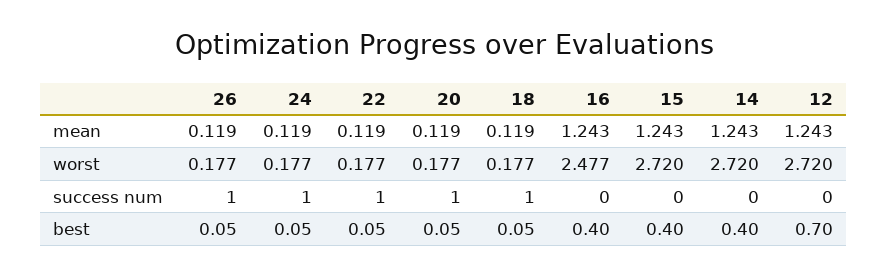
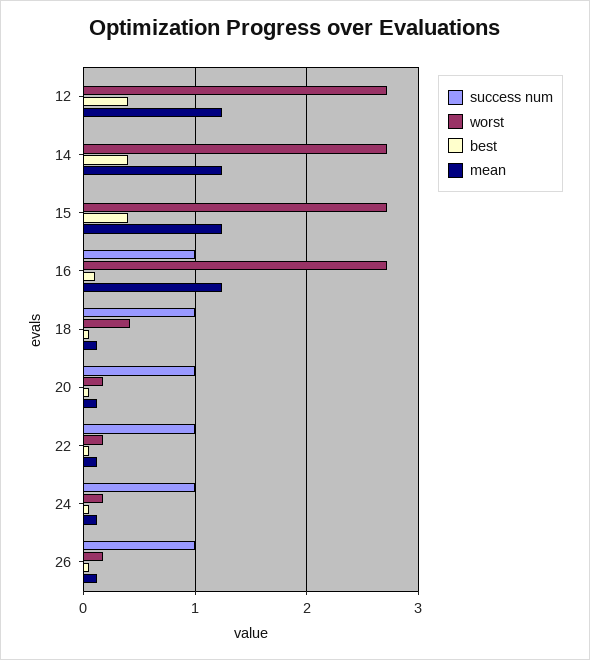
  {
    "mean": {
      "26": 0.119,
      "24": 0.119,
      "22": 0.119,
      "20": 0.119,
      "18": 0.119,
      "16": 1.243,
      "15": 1.243,
      "14": 1.243,
      "12": 1.243
    },
    "worst": {
      "26": 0.177,
      "24": 0.177,
      "22": 0.177,
      "20": 0.177,
-     "18": 0.177,
+     "18": 0.4,
-     "16": 2.477,
+     "16": 2.7,
      "15": 2.72,
      "14": 2.72,
      "12": 2.72
    },
    "success num": {
      "26": 1,
      "24": 1,
      "22": 1,
      "20": 1,
      "18": 1,
-     "16": 0,
+     "16": 1,
      "15": 0,
      "14": 0,
      "12": 0
    },
    "best": {
      "26": 0.05,
      "24": 0.05,
      "22": 0.05,
      "20": 0.05,
      "18": 0.05,
-     "16": 0.4,
+     "16": 0.1,
      "15": 0.4,
      "14": 0.4,
-     "12": 0.7
+     "12": 0.4
    }
  }

